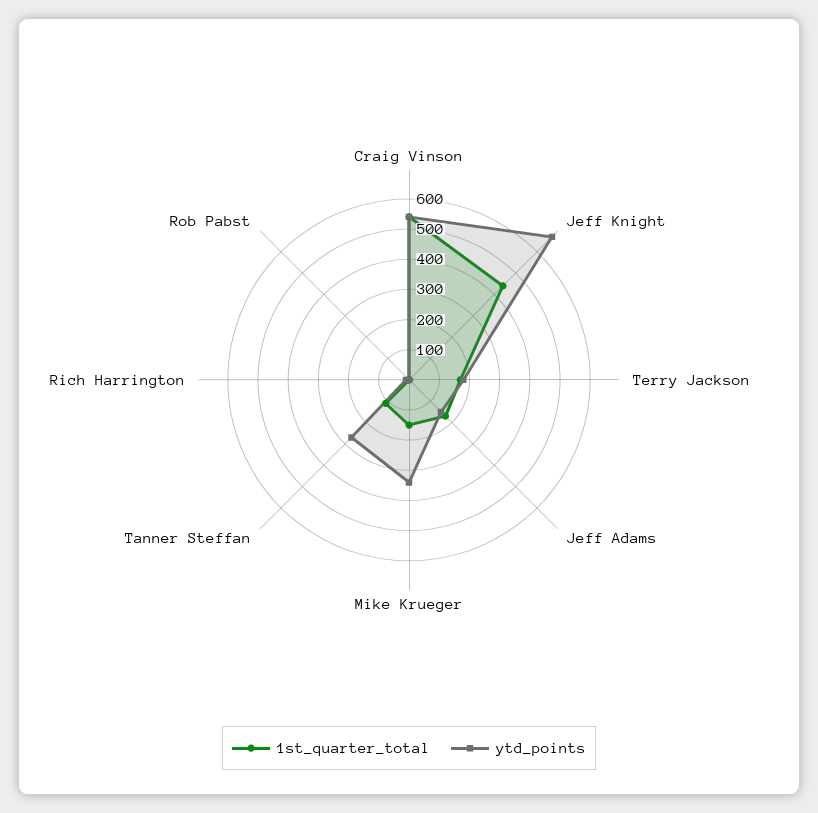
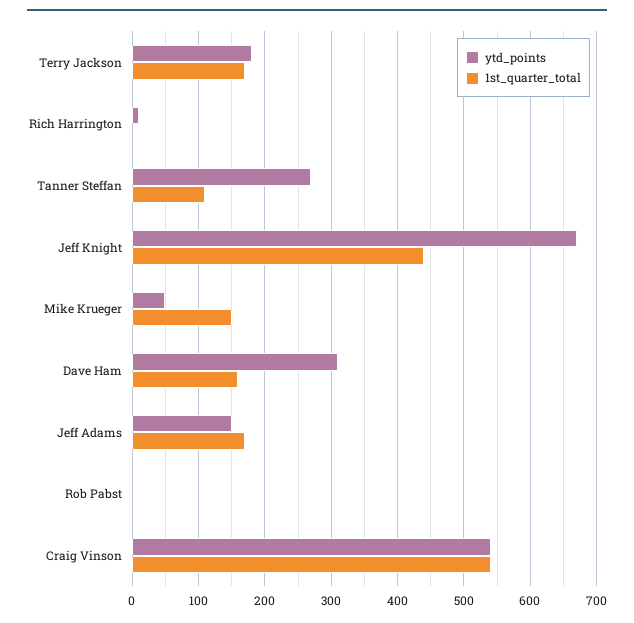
  {
    "1st_quarter_total": {
      "Craig Vinson": 540,
      "Jeff Knight": 440,
      "Terry Jackson": 170,
      "Jeff Adams": 170,
      "Mike Krueger": 150,
      "Tanner Steffan": 110,
      "Rich Harrington": 0,
-     "Rob Pabst": 0
+     "Rob Pabst": 0,
+     "Dave Ham": 160
    },
    "ytd_points": {
      "Craig Vinson": 540,
      "Jeff Knight": 670,
      "Terry Jackson": 180,
      "Jeff Adams": 150,
-     "Mike Krueger": 350,
+     "Mike Krueger": 50,
      "Tanner Steffan": 270,
      "Rich Harrington": 10,
-     "Rob Pabst": 0
+     "Rob Pabst": 0,
+     "Dave Ham": 310
    }
  }

